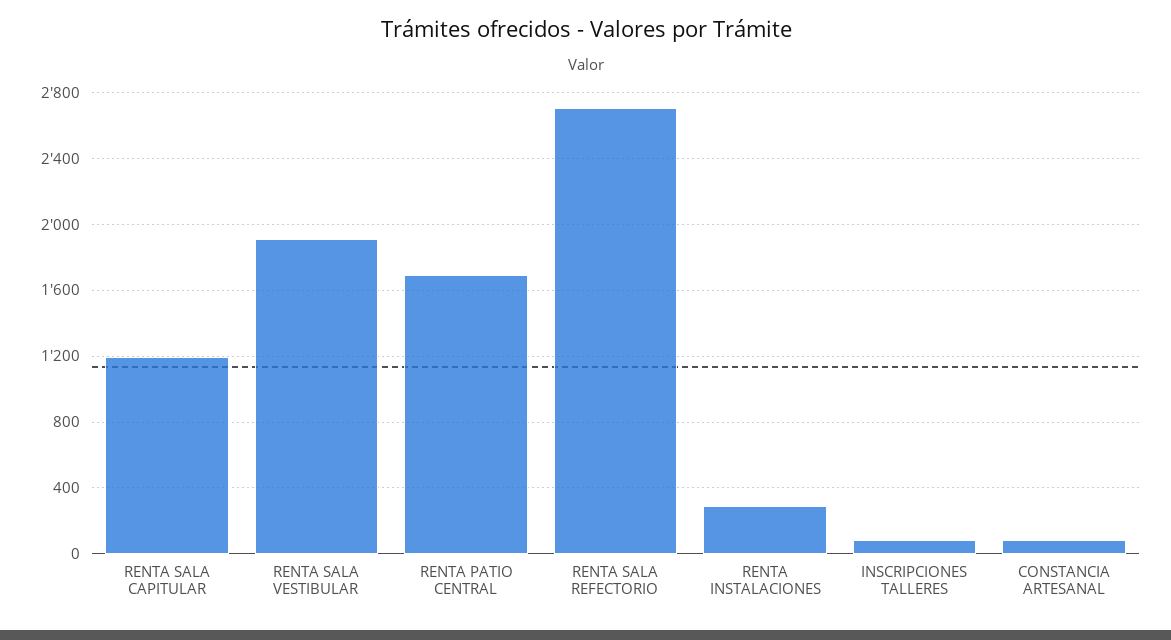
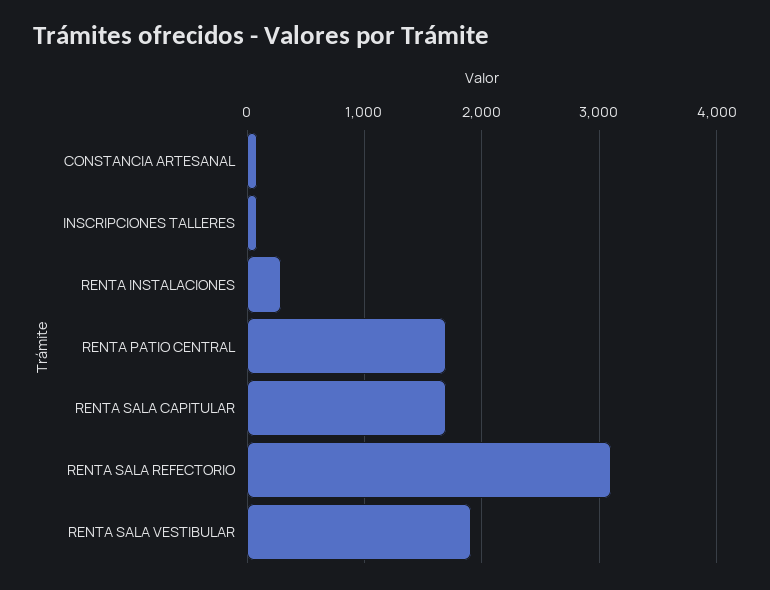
  {
-   "RENTA SALA CAPITULAR": 1200,
+   "RENTA SALA CAPITULAR": 1700,
    "RENTA SALA VESTIBULAR": 1900,
    "RENTA PATIO CENTRAL": 1700,
-   "RENTA SALA REFECTORIO": 2700,
+   "RENTA SALA REFECTORIO": 3100,
    "RENTA INSTALACIONES": 300,
    "INSCRIPCIONES TALLERES": 100,
    "CONSTANCIA ARTESANAL": 100
  }

